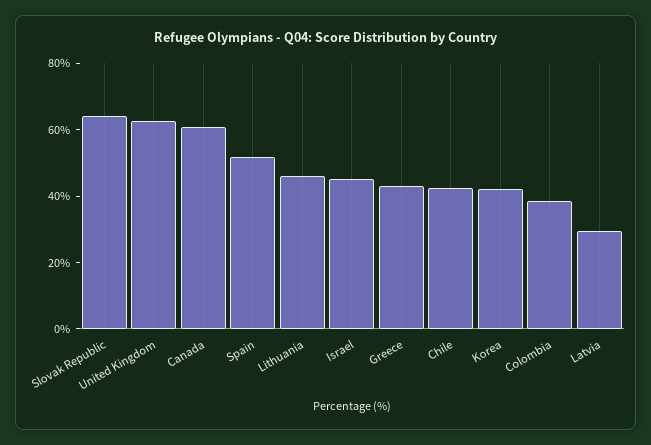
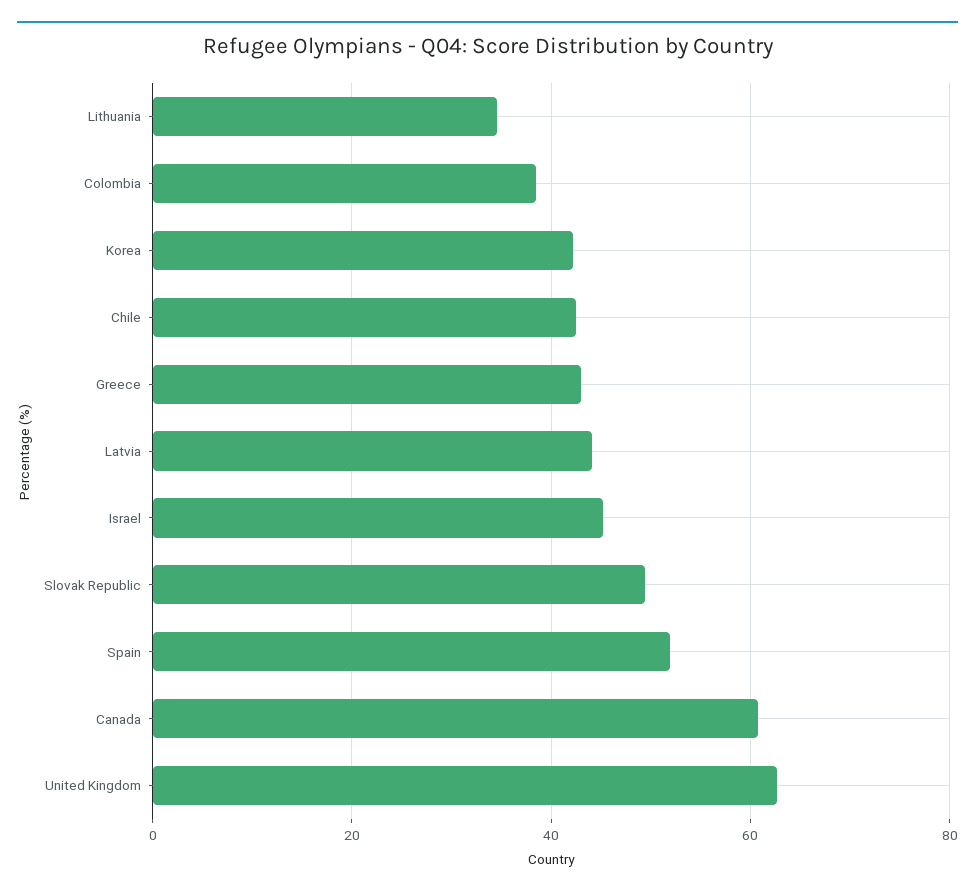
  {
-   "Slovak Republic": 65,
+   "Slovak Republic": 50,
    "United Kingdom": 62,
    "Canada": 60,
    "Spain": 52,
-   "Lithuania": 45,
+   "Lithuania": 34,
    "Israel": 46,
    "Greece": 44,
    "Chile": 42,
    "Korea": 42,
    "Colombia": 38,
-   "Latvia": 30
+   "Latvia": 44
  }

